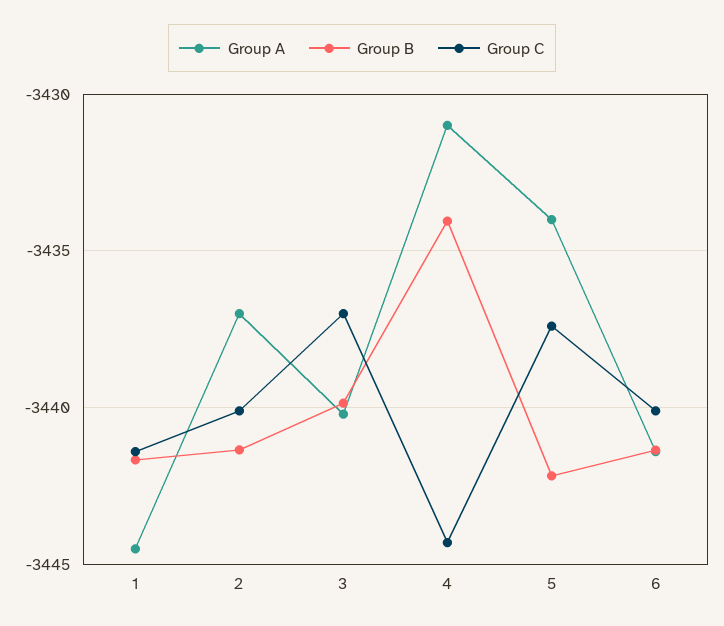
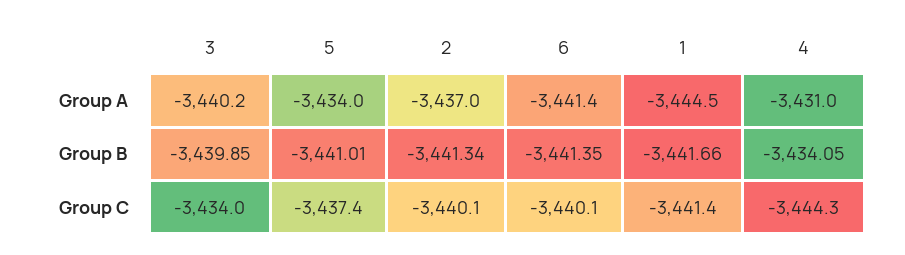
  {
    "Group A": {
      "1": -3444.5,
      "2": -3437,
      "3": -3440.2,
      "4": -3431,
      "5": -3434,
      "6": -3441.4
    },
    "Group B": {
      "1": -3441.66,
      "2": -3441.34,
      "3": -3439.85,
      "4": -3434.05,
-     "5": -3442,
+     "5": -3441.01,
      "6": -3441.35
    },
    "Group C": {
      "1": -3441.4,
      "2": -3440.1,
-     "3": -3437,
+     "3": -3434,
      "4": -3444.3,
      "5": -3437.4,
      "6": -3440.1
    }
  }

